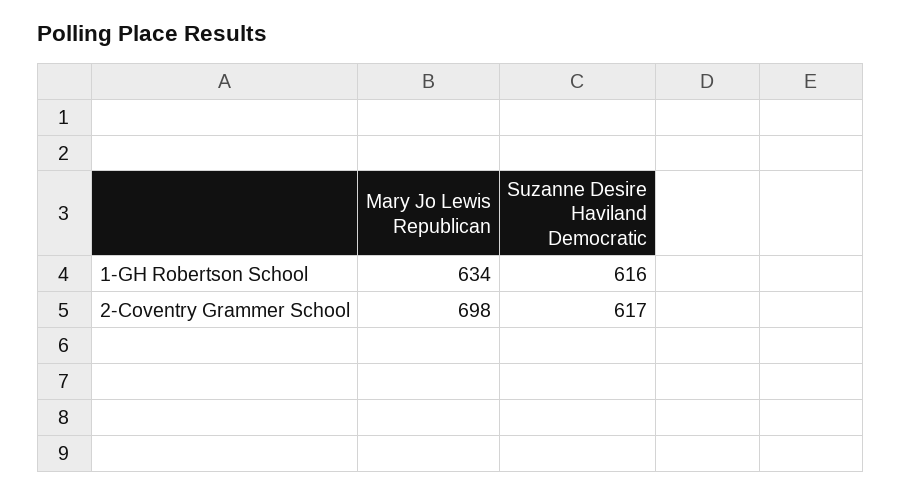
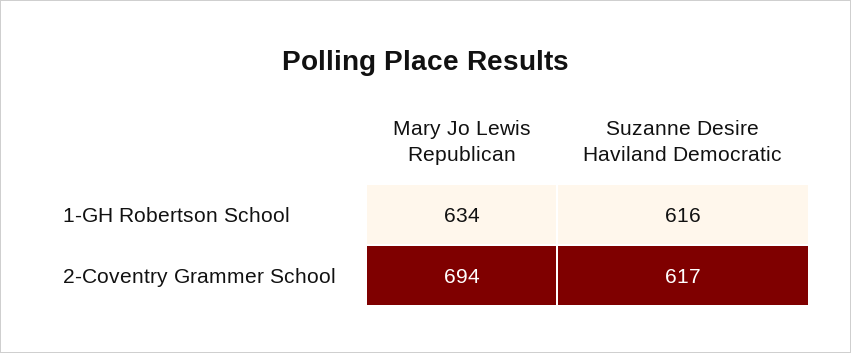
  {
    "Mary Jo Lewis Republican": {
      "1-GH Robertson School": 634,
-     "2-Coventry Grammer School": 698
+     "2-Coventry Grammer School": 694
    },
    "Suzanne Desire Haviland Democratic": {
      "1-GH Robertson School": 616,
      "2-Coventry Grammer School": 617
    }
  }

